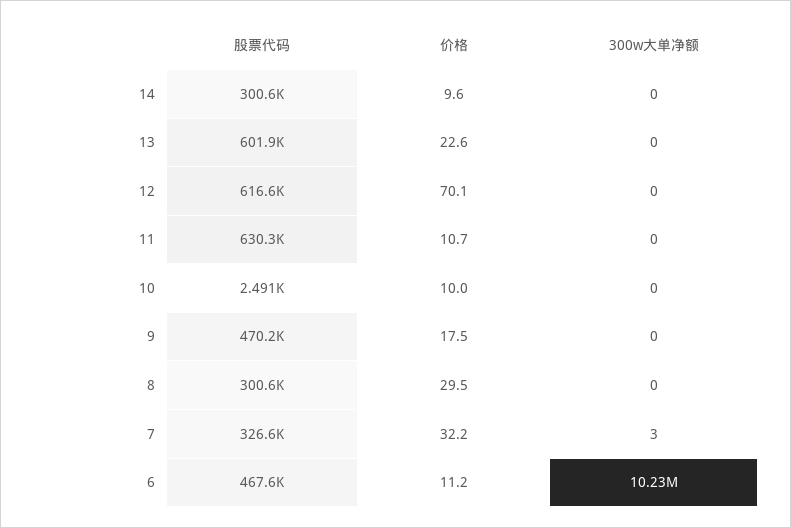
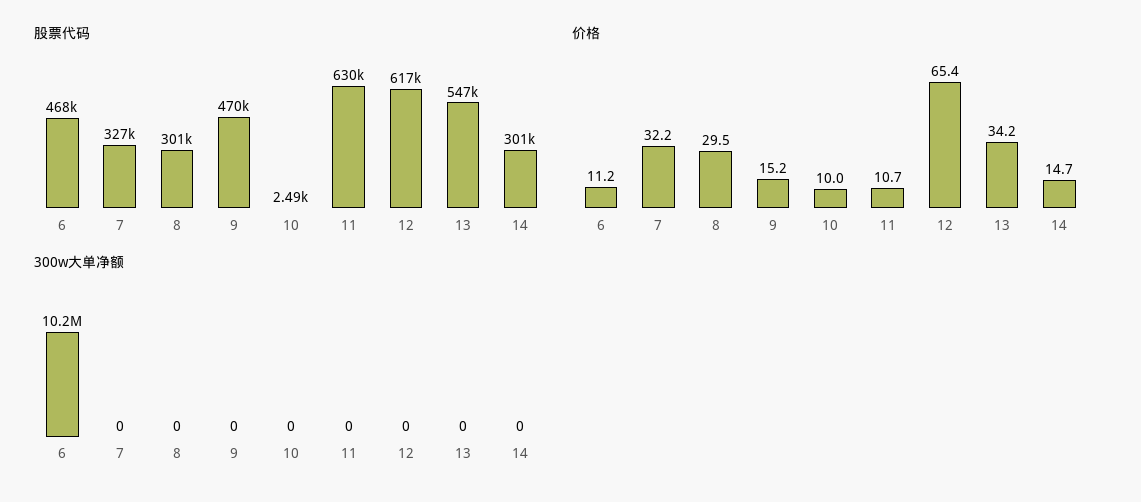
  {
    "股票代码": {
      "14": 300600,
-     "13": 601900,
+     "13": 547000,
      "12": 616600,
      "11": 630300,
      "10": 2491,
      "9": 470200,
      "8": 300600,
      "7": 326600,
      "6": 467600
    },
    "价格": {
-     "14": 9.6,
+     "14": 14.7,
-     "13": 22.6,
+     "13": 34.2,
-     "12": 70.1,
+     "12": 65.4,
      "11": 10.7,
      "10": 10,
-     "9": 17.5,
+     "9": 15.2,
      "8": 29.5,
      "7": 32.2,
      "6": 11.2
    },
    "300w大单净额": {
      "14": 0,
      "13": 0,
      "12": 0,
      "11": 0,
      "10": 0,
      "9": 0,
      "8": 0,
-     "7": 3,
+     "7": 0,
      "6": 10230000
    }
  }

